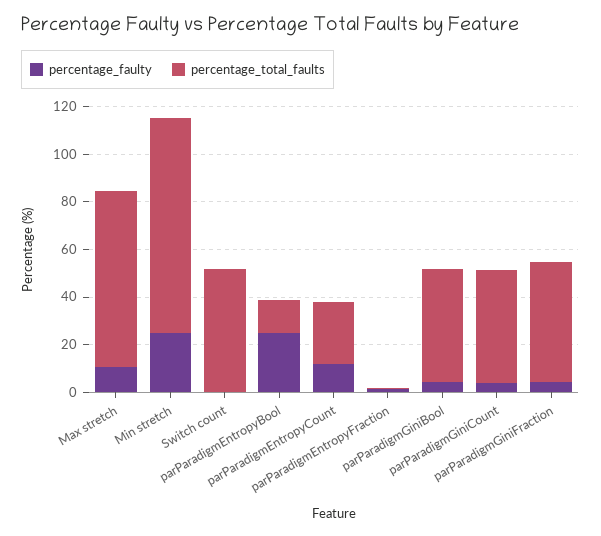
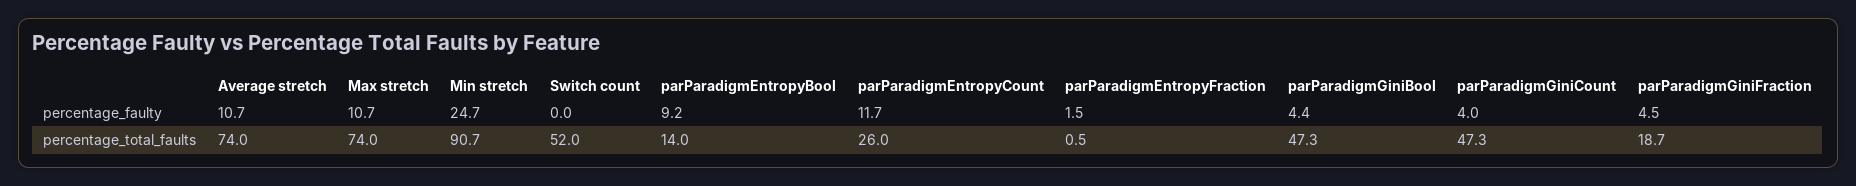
  {
    "percentage_faulty": {
      "Max stretch": 10.7,
      "Min stretch": 24.7,
      "Switch count": 0,
-     "parParadigmEntropyBool": 25,
+     "parParadigmEntropyBool": 9.2,
      "parParadigmEntropyCount": 11.7,
      "parParadigmEntropyFraction": 1.5,
      "parParadigmGiniBool": 4.4,
      "parParadigmGiniCount": 4,
-     "parParadigmGiniFraction": 4.5
+     "parParadigmGiniFraction": 4.5,
+     "Average stretch": 10.7
    },
    "percentage_total_faults": {
      "Max stretch": 74,
      "Min stretch": 90.7,
      "Switch count": 52,
      "parParadigmEntropyBool": 14,
      "parParadigmEntropyCount": 26,
      "parParadigmEntropyFraction": 0.5,
      "parParadigmGiniBool": 47.3,
      "parParadigmGiniCount": 47.3,
-     "parParadigmGiniFraction": 50
+     "parParadigmGiniFraction": 18.7,
+     "Average stretch": 74
    }
  }

